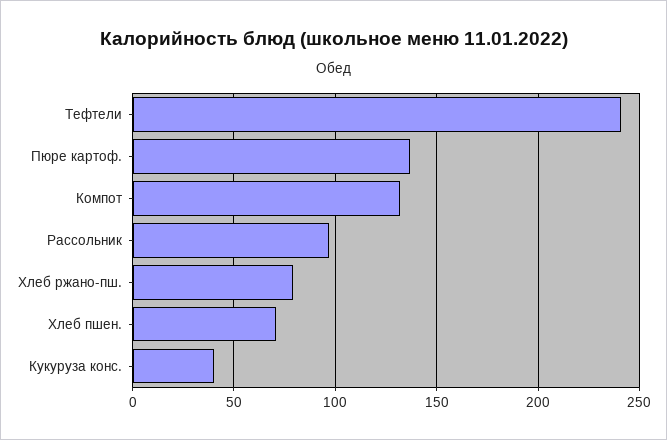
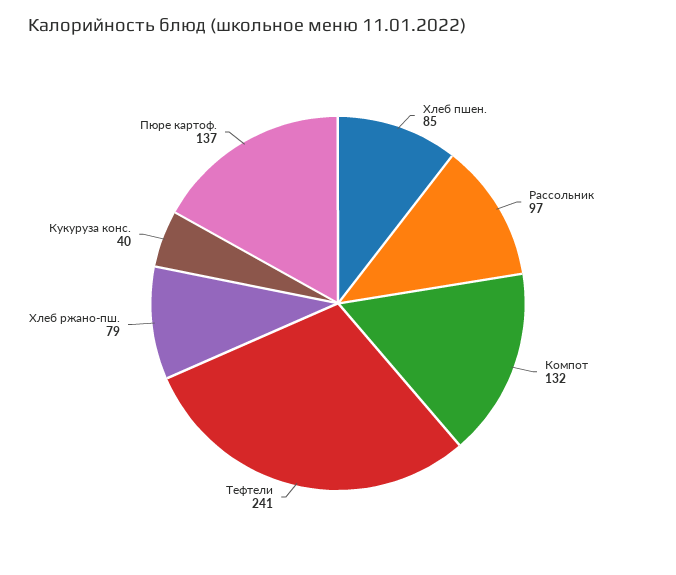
  {
    "Тефтели": 241,
    "Пюре картоф.": 137,
    "Компот": 132,
    "Рассольник": 97,
    "Хлеб ржано-пш.": 79,
-   "Хлеб пшен.": 70,
+   "Хлеб пшен.": 85,
    "Кукуруза конс.": 40
  }

